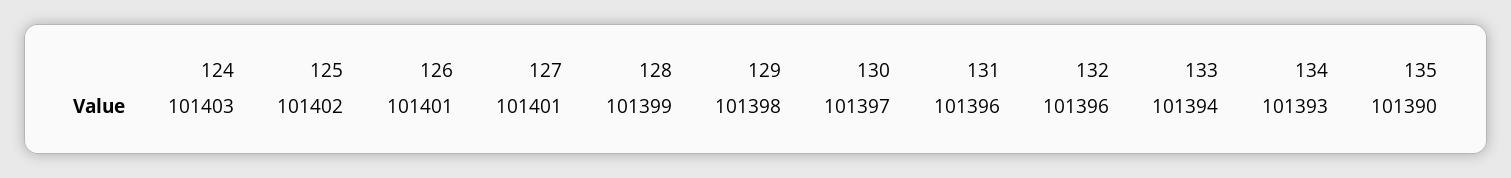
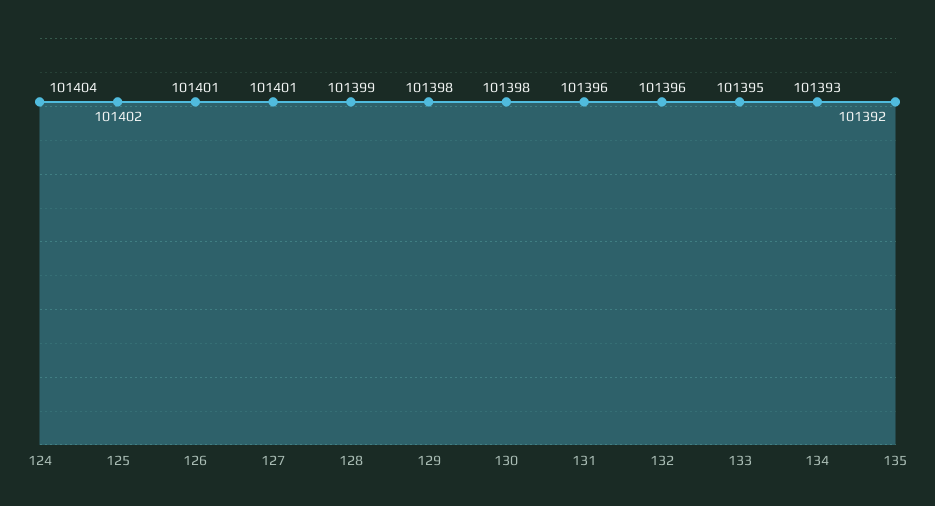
  {
-   "124": 101403,
+   "124": 101404,
    "125": 101402,
    "126": 101401,
    "127": 101401,
    "128": 101399,
    "129": 101398,
-   "130": 101397,
+   "130": 101398,
    "131": 101396,
    "132": 101396,
-   "133": 101394,
+   "133": 101395,
    "134": 101393,
-   "135": 101390
+   "135": 101392
  }

